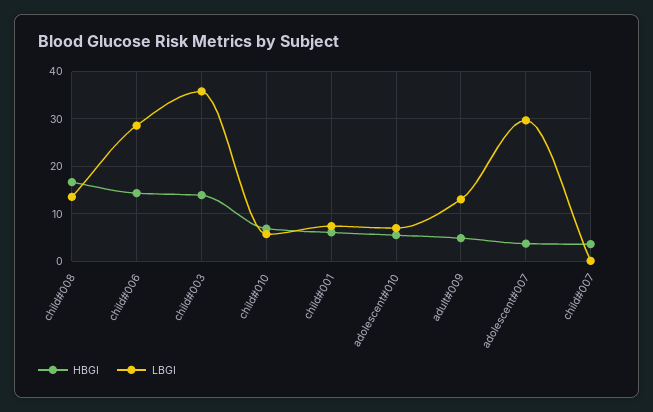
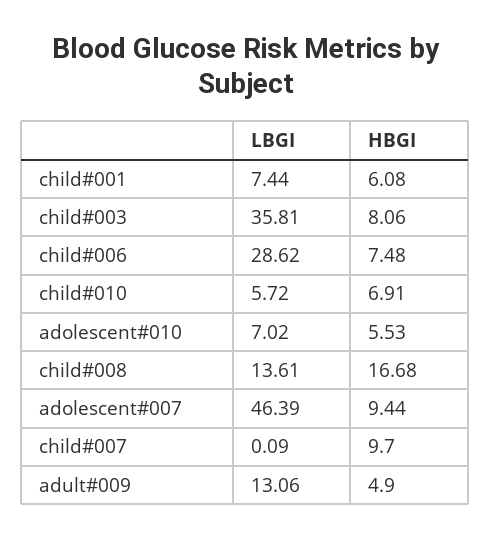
  {
    "HBGI": {
      "child#008": 16.68,
-     "child#006": 14,
+     "child#006": 7.48,
-     "child#003": 14,
+     "child#003": 8.06,
      "child#010": 6.91,
      "child#001": 6.08,
      "adolescent#010": 5.53,
      "adult#009": 4.9,
-     "adolescent#007": 4,
+     "adolescent#007": 9.44,
-     "child#007": 4
+     "child#007": 9.7
    },
    "LBGI": {
      "child#008": 13.61,
      "child#006": 28.62,
      "child#003": 35.81,
      "child#010": 5.72,
      "child#001": 7.44,
      "adolescent#010": 7.02,
      "adult#009": 13.06,
-     "adolescent#007": 30,
+     "adolescent#007": 46.39,
      "child#007": 0.09
    }
  }

